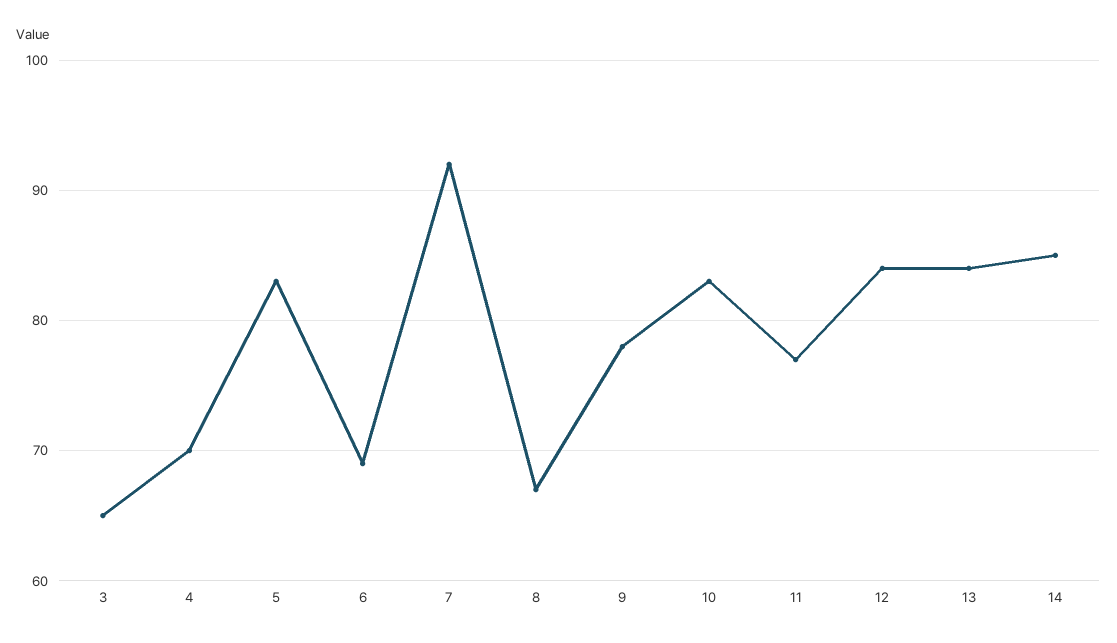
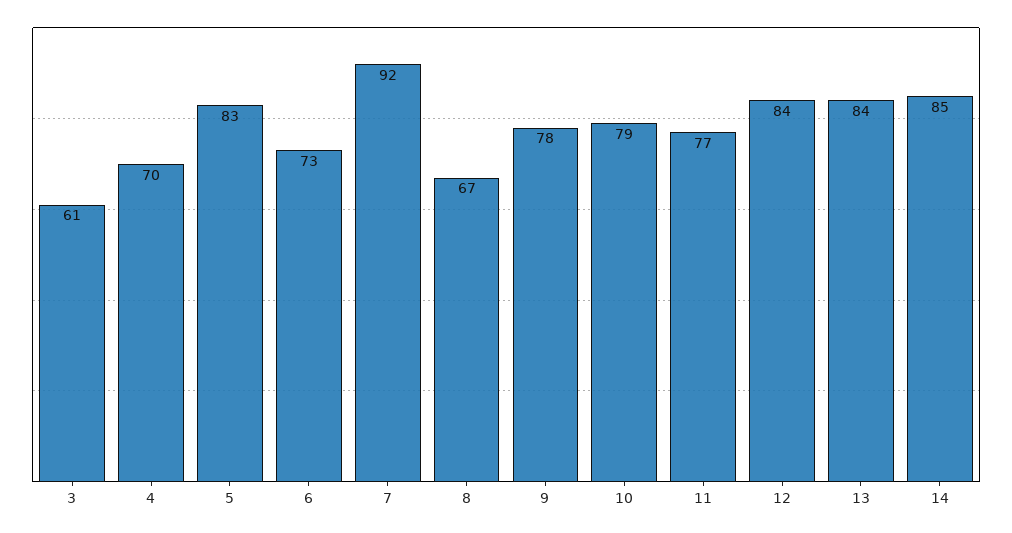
  {
-   "3": 65,
+   "3": 61,
    "4": 70,
    "5": 83,
-   "6": 69,
+   "6": 73,
    "7": 92,
    "8": 67,
    "9": 78,
-   "10": 83,
+   "10": 79,
    "11": 77,
    "12": 84,
    "13": 84,
    "14": 85
  }

